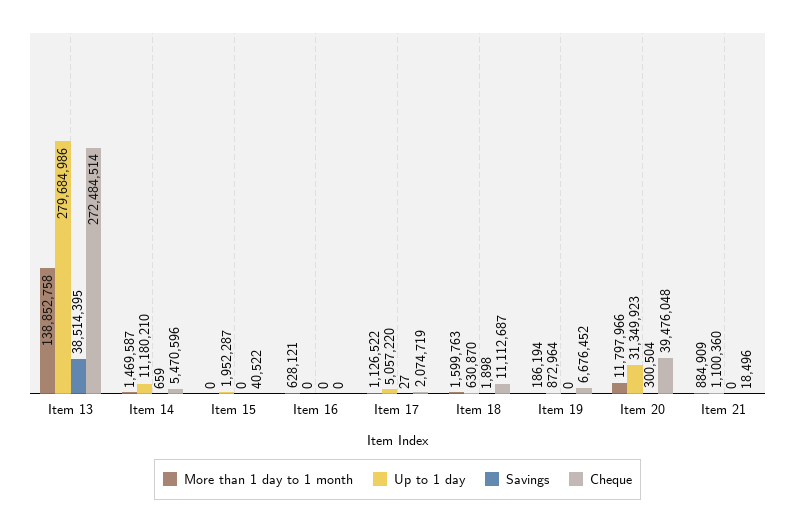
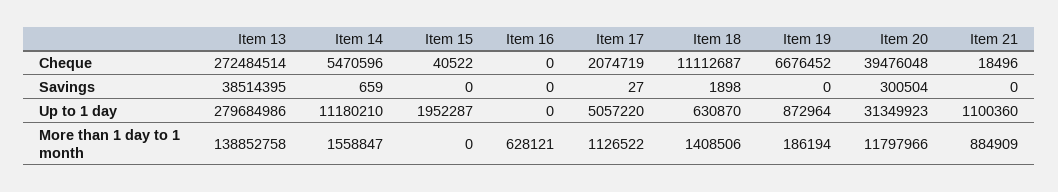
  {
    "More than 1 day to 1 month": {
      "Item 13": 138852758,
-     "Item 14": 1469587,
+     "Item 14": 1558847,
      "Item 15": 0,
      "Item 16": 628121,
      "Item 17": 1126522,
-     "Item 18": 1599763,
+     "Item 18": 1408506,
      "Item 19": 186194,
      "Item 20": 11797966,
      "Item 21": 884909
    },
    "Up to 1 day": {
      "Item 13": 279684986,
      "Item 14": 11180210,
      "Item 15": 1952287,
      "Item 16": 0,
      "Item 17": 5057220,
      "Item 18": 630870,
      "Item 19": 872964,
      "Item 20": 31349923,
      "Item 21": 1100360
    },
    "Savings": {
      "Item 13": 38514395,
      "Item 14": 659,
      "Item 15": 0,
      "Item 16": 0,
      "Item 17": 27,
      "Item 18": 1898,
      "Item 19": 0,
      "Item 20": 300504,
      "Item 21": 0
    },
    "Cheque": {
      "Item 13": 272484514,
      "Item 14": 5470596,
      "Item 15": 40522,
      "Item 16": 0,
      "Item 17": 2074719,
      "Item 18": 11112687,
      "Item 19": 6676452,
      "Item 20": 39476048,
      "Item 21": 18496
    }
  }

